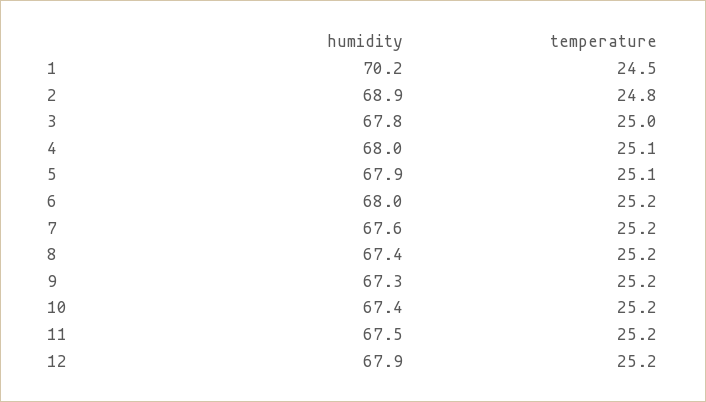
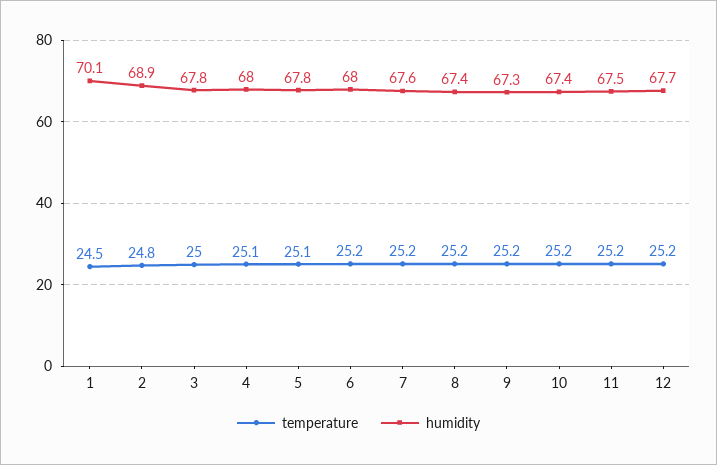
  {
    "humidity": {
-     "1": 70.2,
+     "1": 70.1,
      "2": 68.9,
      "3": 67.8,
      "4": 68,
-     "5": 67.9,
+     "5": 67.8,
      "6": 68,
      "7": 67.6,
      "8": 67.4,
      "9": 67.3,
      "10": 67.4,
      "11": 67.5,
-     "12": 67.9
+     "12": 67.7
    },
    "temperature": {
      "1": 24.5,
      "2": 24.8,
      "3": 25,
      "4": 25.1,
      "5": 25.1,
      "6": 25.2,
      "7": 25.2,
      "8": 25.2,
      "9": 25.2,
      "10": 25.2,
      "11": 25.2,
      "12": 25.2
    }
  }

